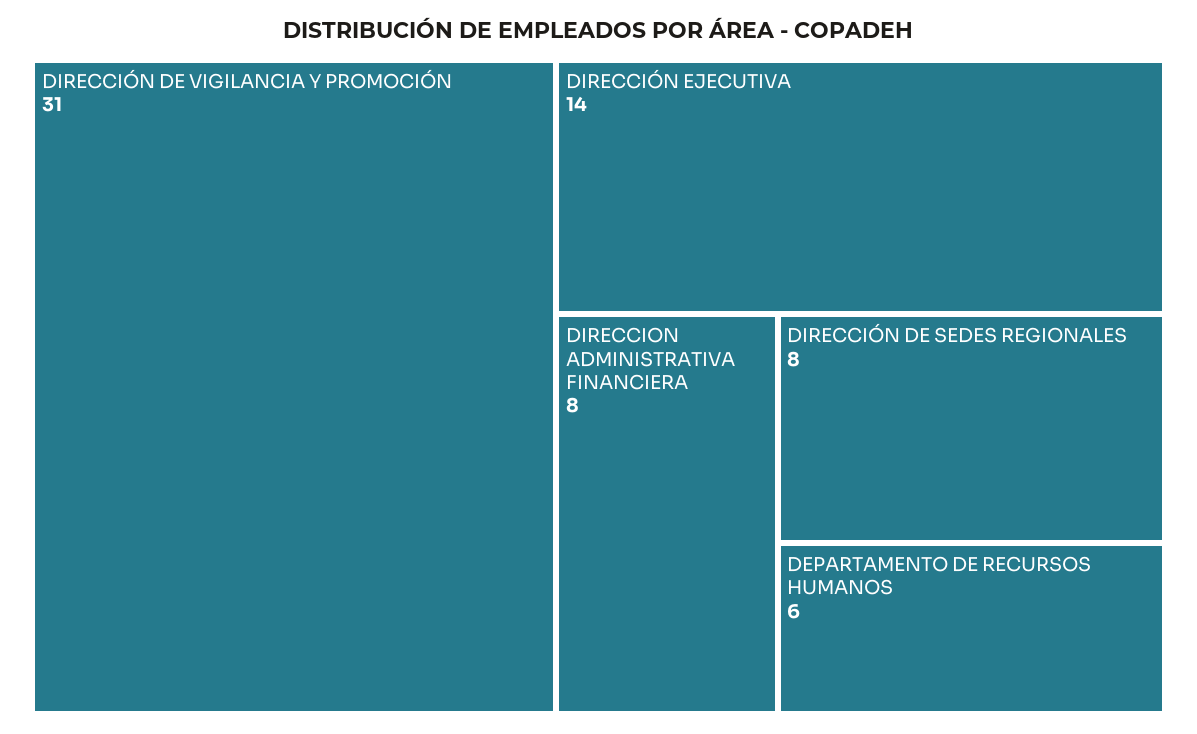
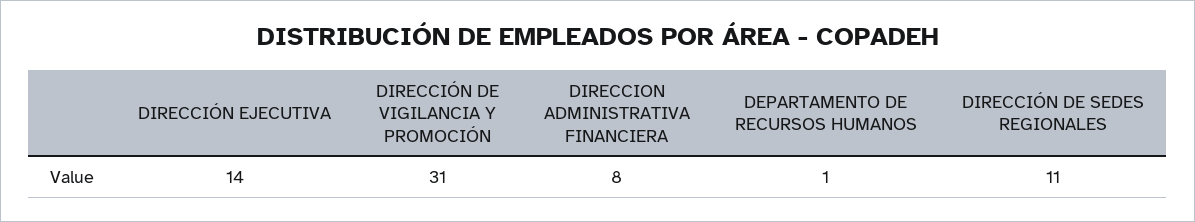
  {
    "DIRECCIÓN DE VIGILANCIA Y PROMOCIÓN": 31,
    "DIRECCIÓN EJECUTIVA": 14,
    "DIRECCION ADMINISTRATIVA FINANCIERA": 8,
-   "DIRECCIÓN DE SEDES REGIONALES": 8,
+   "DIRECCIÓN DE SEDES REGIONALES": 11,
-   "DEPARTAMENTO DE RECURSOS HUMANOS": 6
+   "DEPARTAMENTO DE RECURSOS HUMANOS": 1
  }

